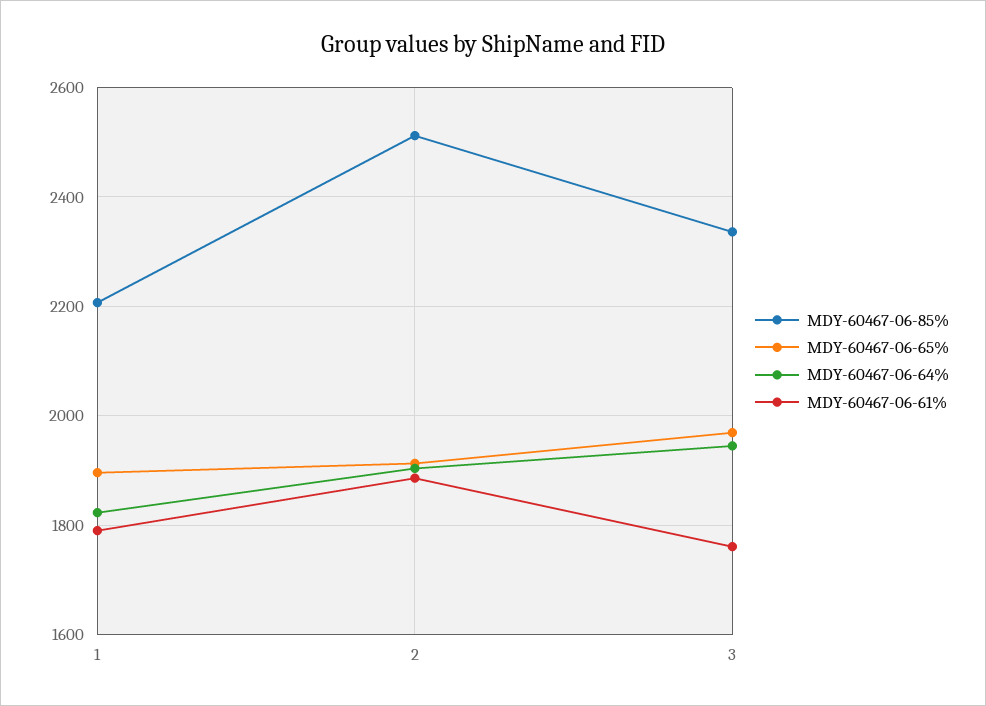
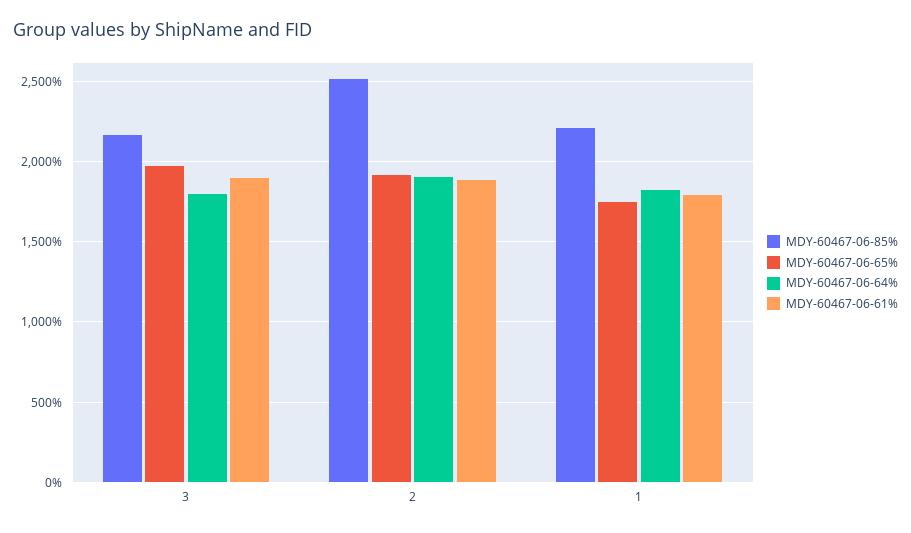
  {
    "MDY-60467-06-85%": {
      "1": 2200,
      "2": 2520,
-     "3": 2340
+     "3": 2150
    },
    "MDY-60467-06-65%": {
-     "1": 1900,
+     "1": 1750,
      "2": 1920,
      "3": 1960
    },
    "MDY-60467-06-64%": {
      "1": 1820,
      "2": 1900,
-     "3": 1940
+     "3": 1800
    },
    "MDY-60467-06-61%": {
      "1": 1800,
      "2": 1880,
-     "3": 1760
+     "3": 1900
    }
  }

